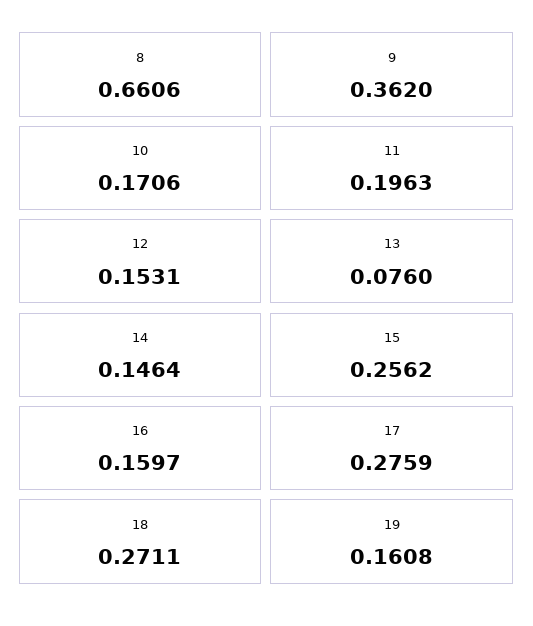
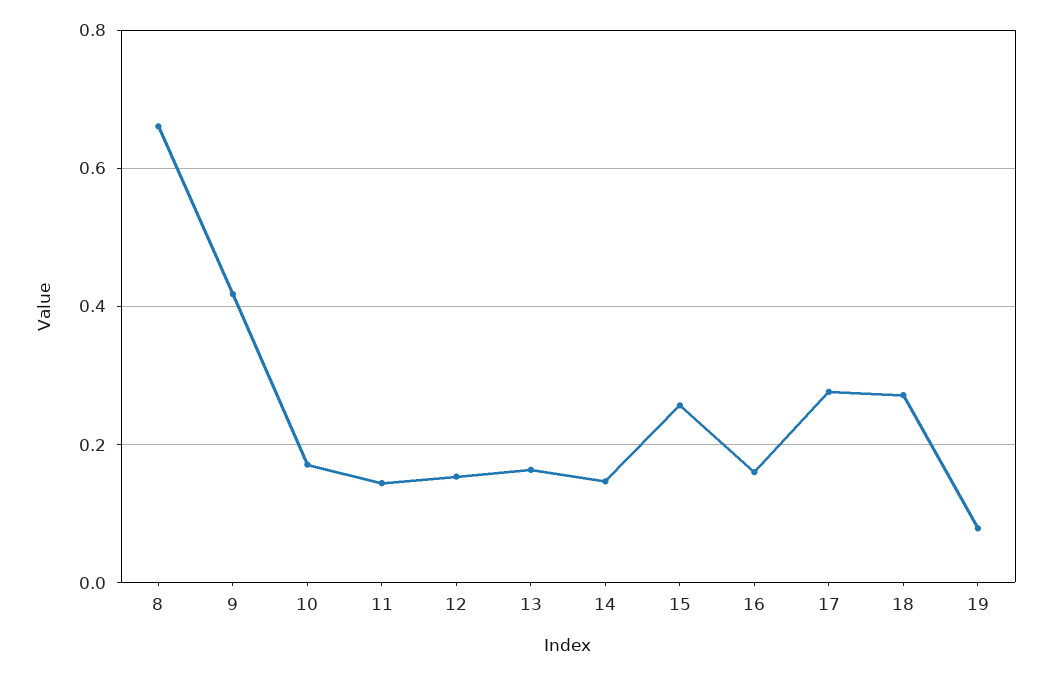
  {
    "8": 0.6606,
-   "9": 0.362,
+   "9": 0.42,
    "10": 0.1706,
-   "11": 0.1963,
+   "11": 0.14,
    "12": 0.1531,
-   "13": 0.076,
+   "13": 0.16,
    "14": 0.1464,
    "15": 0.2562,
    "16": 0.1597,
    "17": 0.2759,
    "18": 0.2711,
-   "19": 0.1608
+   "19": 0.08
  }

